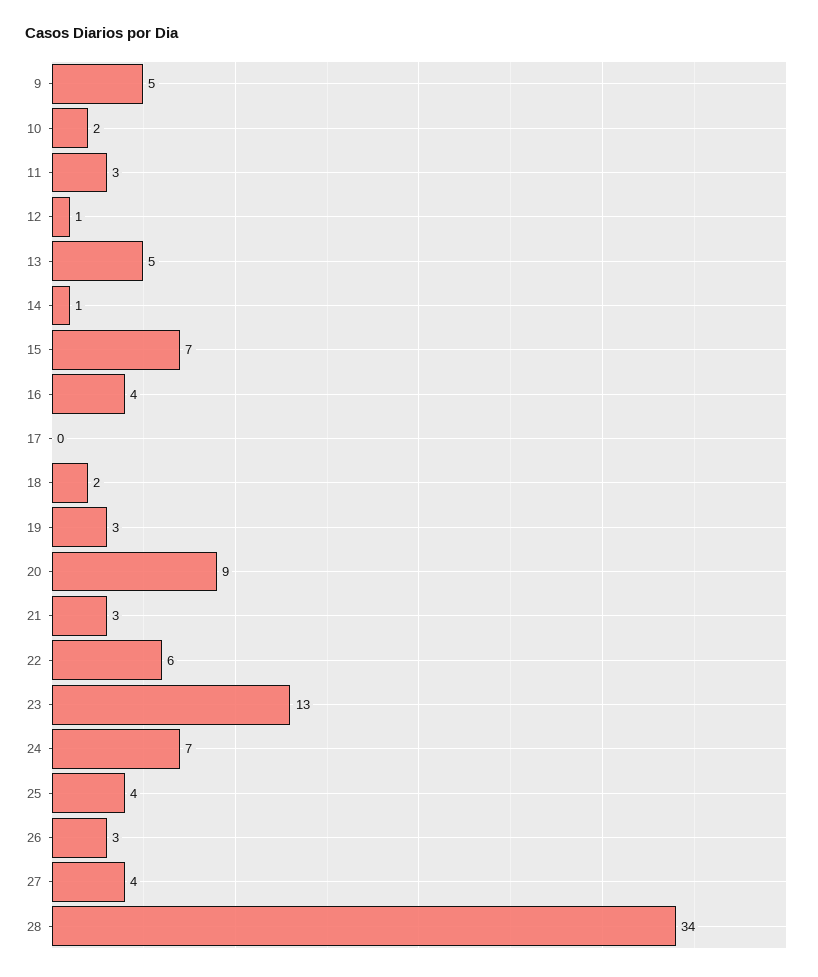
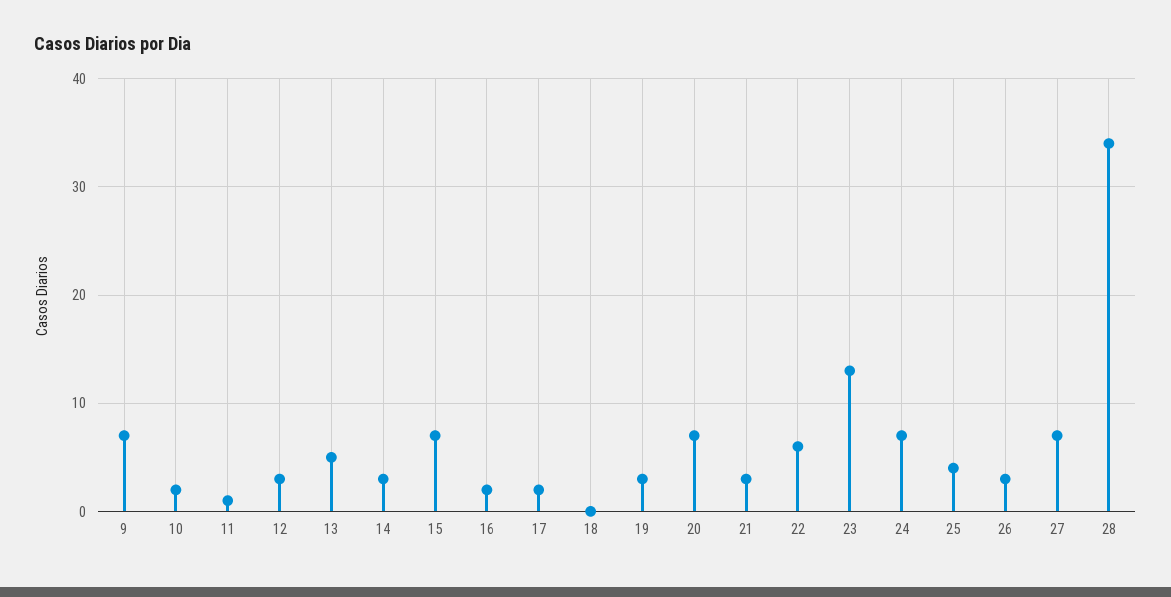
  {
-   "9": 5,
+   "9": 7,
    "10": 2,
-   "11": 3,
+   "11": 1,
-   "12": 1,
+   "12": 3,
    "13": 5,
-   "14": 1,
+   "14": 3,
    "15": 7,
-   "16": 4,
+   "16": 2,
-   "17": 0,
+   "17": 2,
-   "18": 2,
+   "18": 0,
    "19": 3,
-   "20": 9,
+   "20": 7,
    "21": 3,
    "22": 6,
    "23": 13,
    "24": 7,
    "25": 4,
    "26": 3,
-   "27": 4,
+   "27": 7,
    "28": 34
  }

